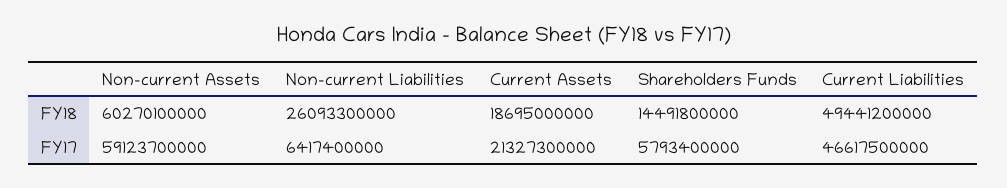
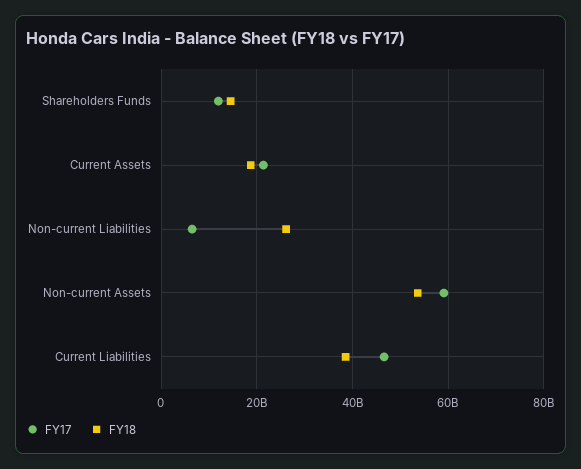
  {
    "FY18": {
-     "Non-current Assets": 60270100000,
+     "Non-current Assets": 54000000000,
      "Non-current Liabilities": 26093300000,
      "Current Assets": 18695000000,
      "Shareholders Funds": 14491800000,
-     "Current Liabilities": 49441200000
+     "Current Liabilities": 38000000000
    },
    "FY17": {
      "Non-current Assets": 59123700000,
      "Non-current Liabilities": 6417400000,
      "Current Assets": 21327300000,
-     "Shareholders Funds": 5793400000,
+     "Shareholders Funds": 12000000000,
      "Current Liabilities": 46617500000
    }
  }

